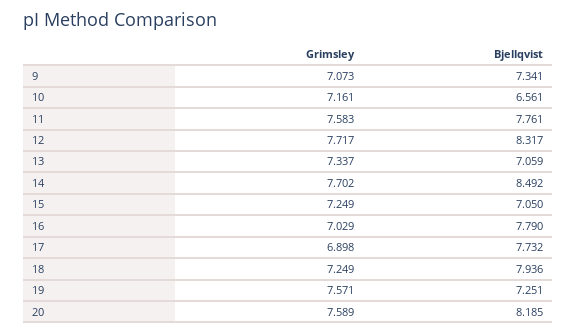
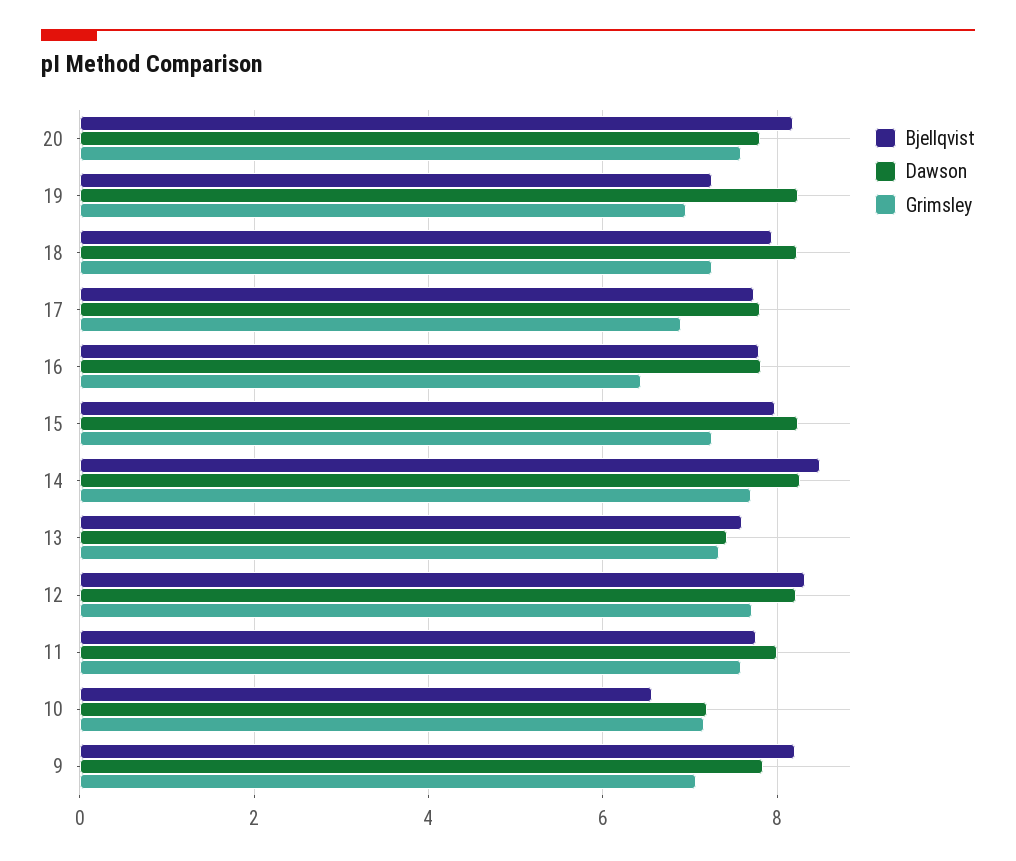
  {
    "Grimsley": {
      "9": 7.073,
      "10": 7.161,
      "11": 7.583,
      "12": 7.717,
      "13": 7.337,
      "14": 7.702,
      "15": 7.249,
-     "16": 7.029,
+     "16": 6.4,
      "17": 6.898,
      "18": 7.249,
-     "19": 7.571,
+     "19": 7,
      "20": 7.589
    },
    "Bjellqvist": {
-     "9": 7.341,
+     "9": 8.2,
      "10": 6.561,
      "11": 7.761,
      "12": 8.317,
-     "13": 7.059,
+     "13": 7.6,
      "14": 8.492,
-     "15": 7.05,
+     "15": 8,
      "16": 7.79,
      "17": 7.732,
      "18": 7.936,
      "19": 7.251,
      "20": 8.185
-   }
+   },
+   "Dawson": {
+     "20": 7.8,
+     "19": 8.2,
+     "18": 8.2,
+     "17": 7.8,
+     "16": 7.8,
+     "15": 8.2,
+     "14": 8.2,
+     "13": 7.4,
+     "12": 8.2,
+     "11": 8,
+     "10": 7.2,
+     "9": 7.8
+   }
  }

